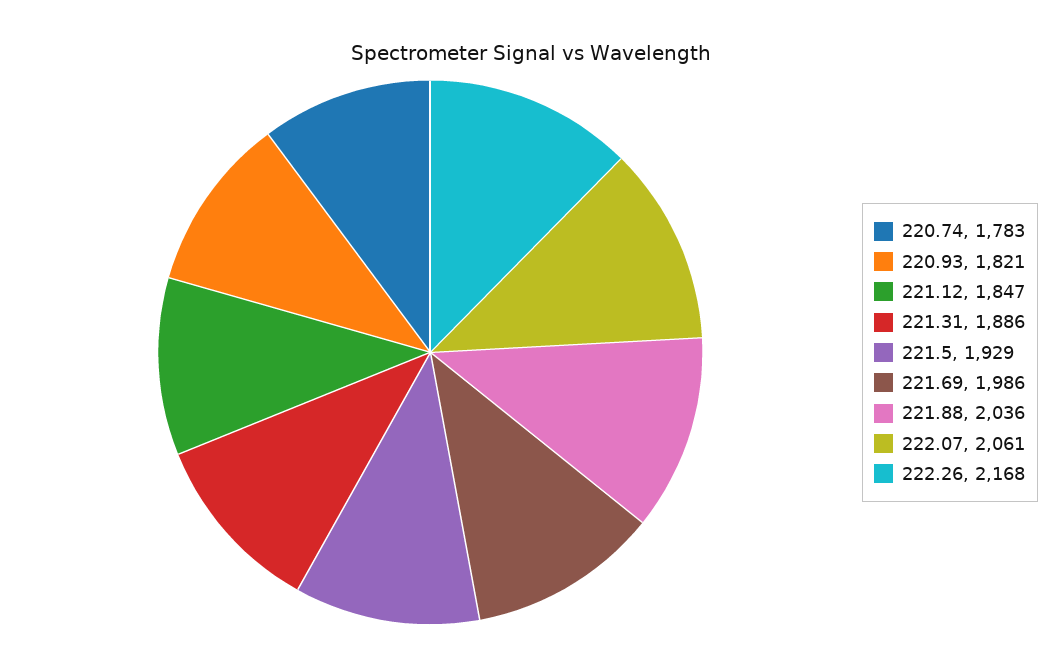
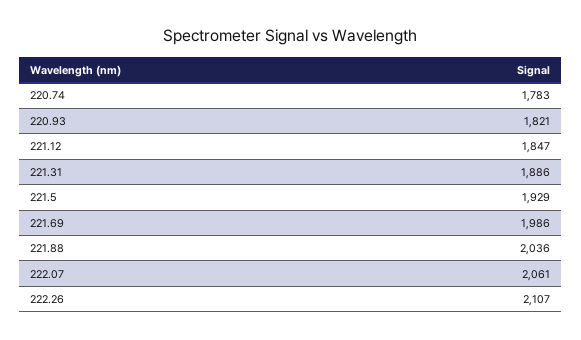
  {
    "220.74": 1783,
    "220.93": 1821,
    "221.12": 1847,
    "221.31": 1886,
    "221.5": 1929,
    "221.69": 1986,
    "221.88": 2036,
    "222.07": 2061,
-   "222.26": 2168
+   "222.26": 2107
  }

